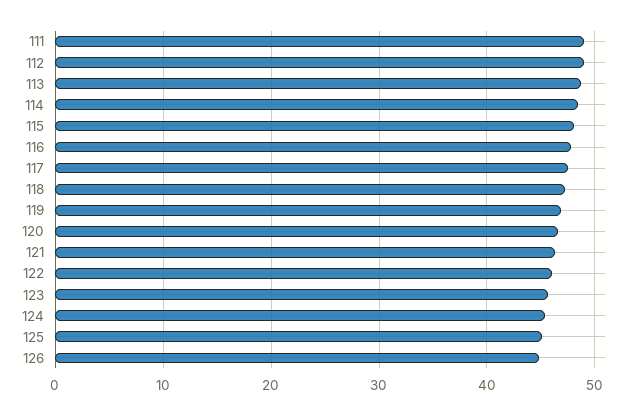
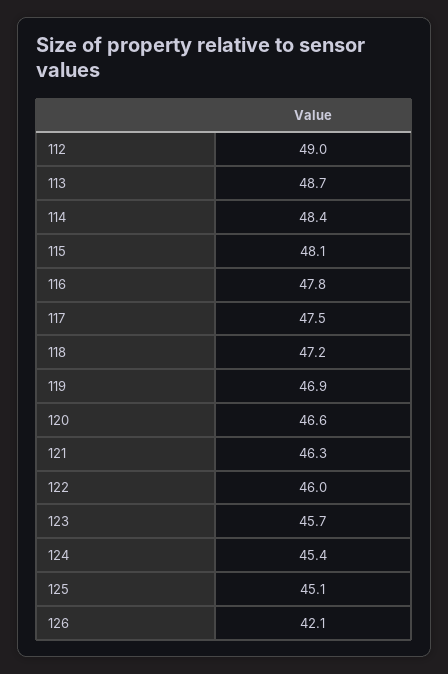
  {
-   "111": 49,
    "112": 49,
    "113": 48.7,
    "114": 48.4,
    "115": 48.1,
    "116": 47.8,
    "117": 47.5,
    "118": 47.2,
    "119": 46.9,
    "120": 46.6,
    "121": 46.3,
    "122": 46,
    "123": 45.7,
    "124": 45.4,
    "125": 45.1,
-   "126": 45
+   "126": 42.1
  }

